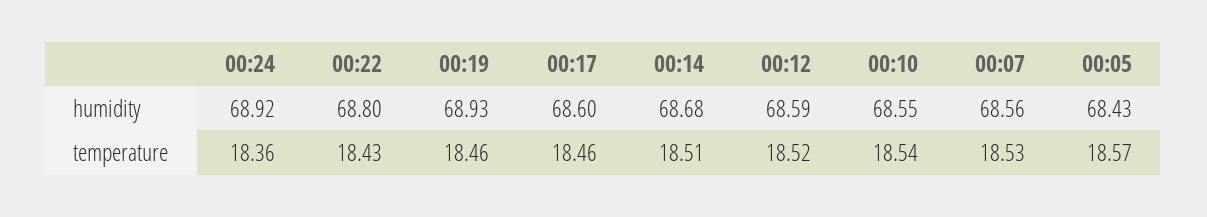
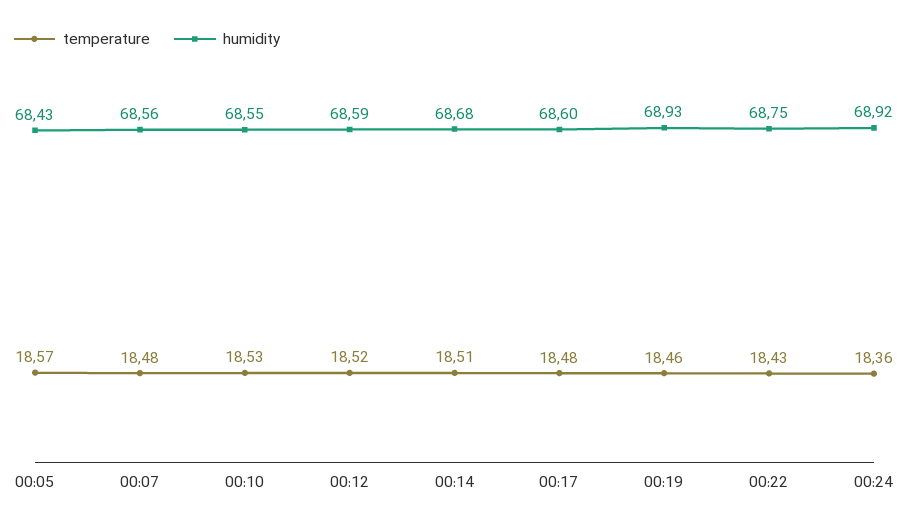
  {
    "humidity": {
      "00:24": 68.92,
-     "00:22": 68.8,
+     "00:22": 68.75,
      "00:19": 68.93,
      "00:17": 68.6,
      "00:14": 68.68,
      "00:12": 68.59,
      "00:10": 68.55,
      "00:07": 68.56,
      "00:05": 68.43
    },
    "temperature": {
      "00:24": 18.36,
      "00:22": 18.43,
      "00:19": 18.46,
-     "00:17": 18.46,
+     "00:17": 18.48,
      "00:14": 18.51,
      "00:12": 18.52,
-     "00:10": 18.54,
+     "00:10": 18.53,
-     "00:07": 18.53,
+     "00:07": 18.48,
      "00:05": 18.57
    }
  }

